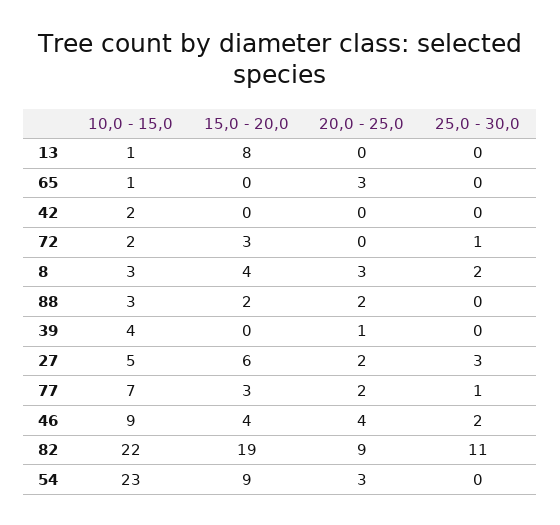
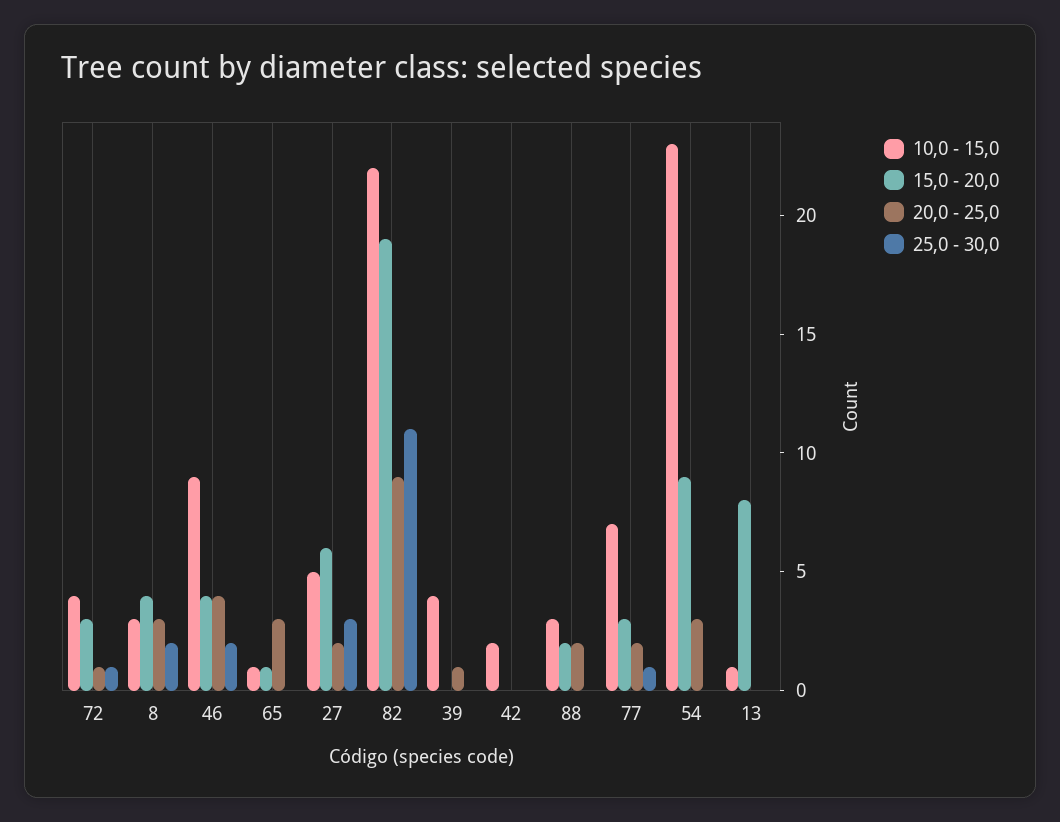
  {
    "10,0 - 15,0": {
      "13": 1,
      "65": 1,
      "42": 2,
-     "72": 2,
+     "72": 4,
      "8": 3,
      "88": 3,
      "39": 4,
      "27": 5,
      "77": 7,
      "46": 9,
      "82": 22,
      "54": 23
    },
    "15,0 - 20,0": {
      "13": 8,
-     "65": 0,
+     "65": 1,
      "42": 0,
      "72": 3,
      "8": 4,
      "88": 2,
      "39": 0,
      "27": 6,
      "77": 3,
      "46": 4,
      "82": 19,
      "54": 9
    },
    "20,0 - 25,0": {
      "13": 0,
      "65": 3,
      "42": 0,
-     "72": 0,
+     "72": 1,
      "8": 3,
      "88": 2,
      "39": 1,
      "27": 2,
      "77": 2,
      "46": 4,
      "82": 9,
      "54": 3
    },
    "25,0 - 30,0": {
      "13": 0,
      "65": 0,
      "42": 0,
      "72": 1,
      "8": 2,
      "88": 0,
      "39": 0,
      "27": 3,
      "77": 1,
      "46": 2,
      "82": 11,
      "54": 0
    }
  }

